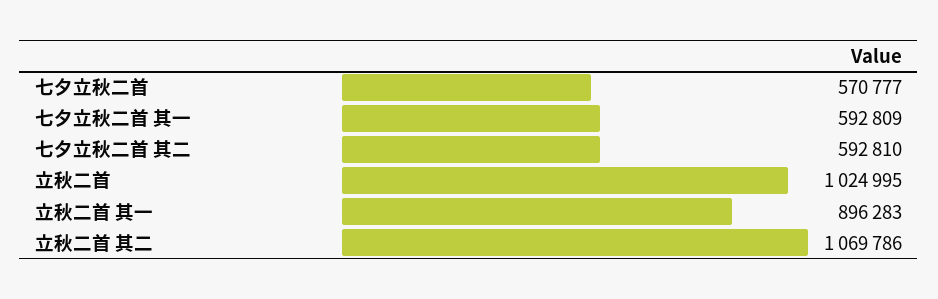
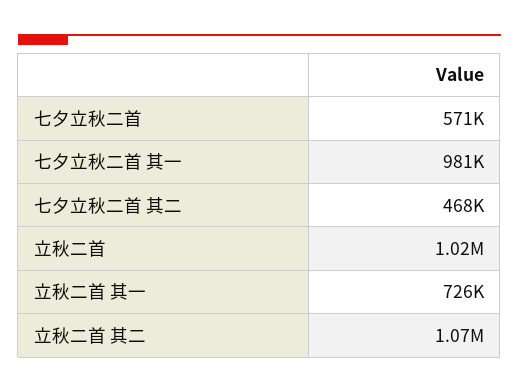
  {
    "七夕立秋二首": 570777,
-   "七夕立秋二首 其一": 592809,
+   "七夕立秋二首 其一": 981000,
-   "七夕立秋二首 其二": 592810,
+   "七夕立秋二首 其二": 468000,
    "立秋二首": 1024995,
-   "立秋二首 其一": 896283,
+   "立秋二首 其一": 726000,
    "立秋二首 其二": 1069786
  }

